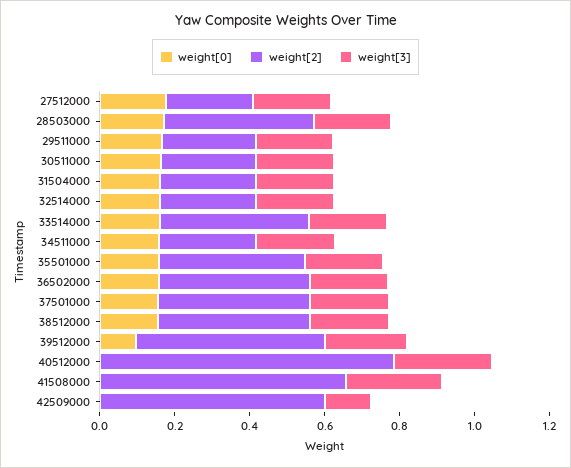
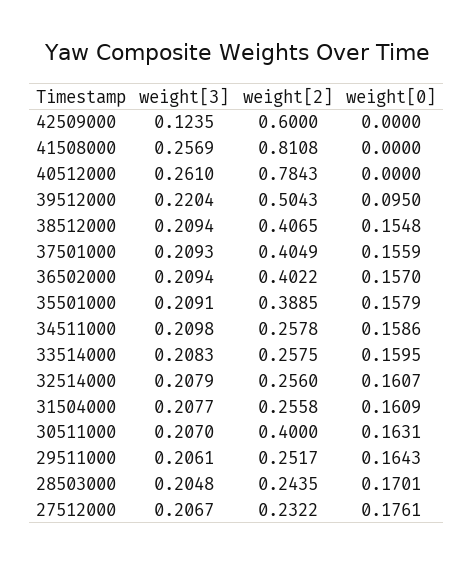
  {
    "weight[0]": {
      "27512000": 0.1761,
      "28503000": 0.1701,
      "29511000": 0.1643,
      "30511000": 0.1631,
      "31504000": 0.1609,
      "32514000": 0.1607,
      "33514000": 0.1595,
      "34511000": 0.1586,
      "35501000": 0.1579,
      "36502000": 0.157,
      "37501000": 0.1559,
      "38512000": 0.1548,
      "39512000": 0.095,
      "40512000": 0,
      "41508000": 0,
      "42509000": 0
    },
    "weight[2]": {
      "27512000": 0.2322,
-     "28503000": 0.4,
+     "28503000": 0.2435,
      "29511000": 0.2517,
-     "30511000": 0.25,
+     "30511000": 0.4,
      "31504000": 0.2558,
      "32514000": 0.256,
-     "33514000": 0.4,
+     "33514000": 0.2575,
      "34511000": 0.2578,
      "35501000": 0.3885,
      "36502000": 0.4022,
      "37501000": 0.4049,
      "38512000": 0.4065,
      "39512000": 0.5043,
      "40512000": 0.7843,
-     "41508000": 0.65,
+     "41508000": 0.8108,
      "42509000": 0.6
    },
    "weight[3]": {
      "27512000": 0.2067,
      "28503000": 0.2048,
      "29511000": 0.2061,
      "30511000": 0.207,
      "31504000": 0.2077,
      "32514000": 0.2079,
      "33514000": 0.2083,
      "34511000": 0.2098,
      "35501000": 0.2091,
      "36502000": 0.2094,
      "37501000": 0.2093,
      "38512000": 0.2094,
      "39512000": 0.2204,
      "40512000": 0.261,
      "41508000": 0.2569,
      "42509000": 0.1235
    }
  }

